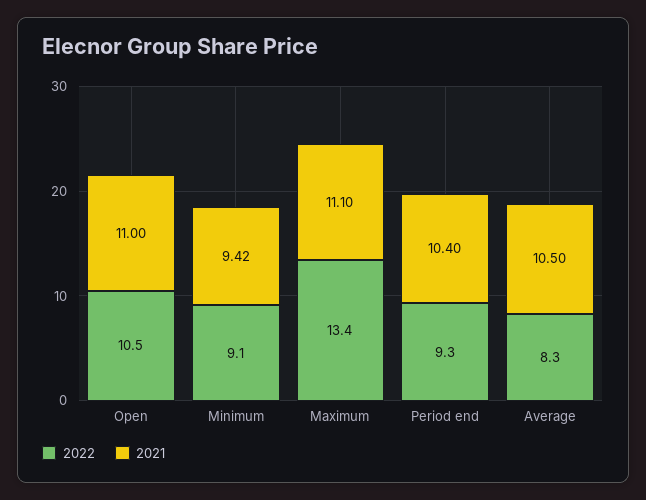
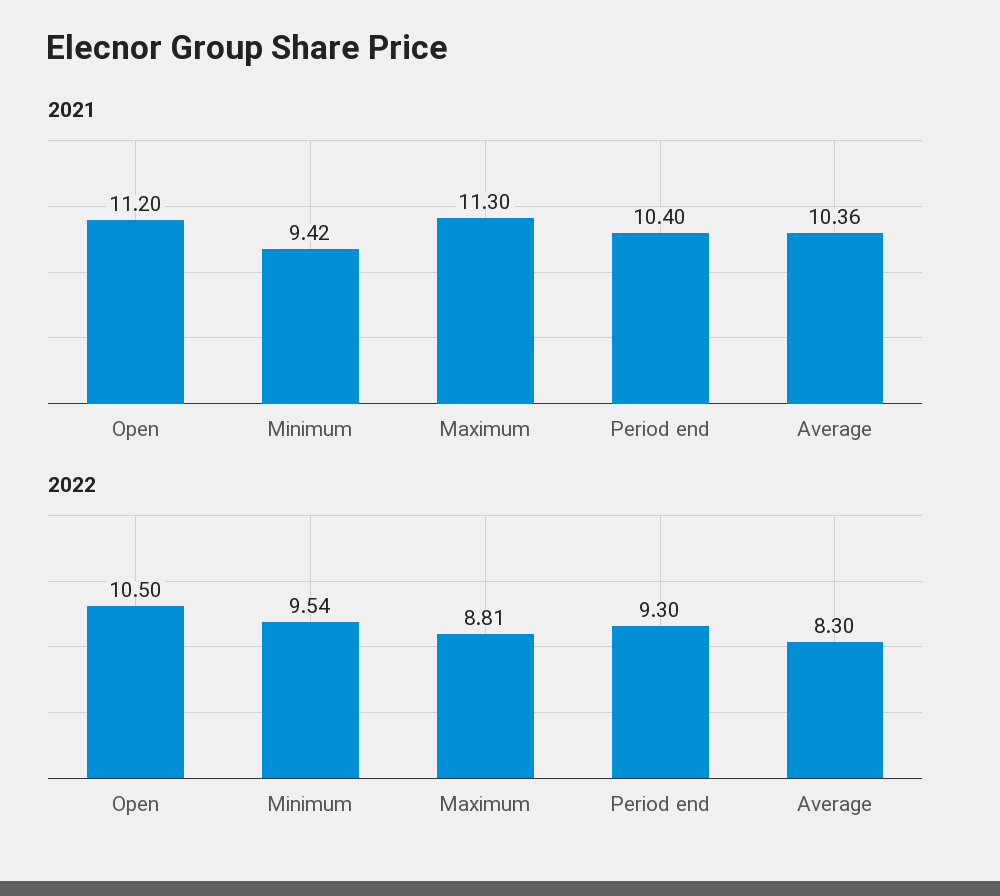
  {
    "2022": {
      "Open": 10.5,
-     "Minimum": 9.1,
+     "Minimum": 9.54,
-     "Maximum": 13.4,
+     "Maximum": 8.81,
      "Period end": 9.3,
      "Average": 8.3
    },
    "2021": {
-     "Open": 11,
+     "Open": 11.2,
      "Minimum": 9.42,
-     "Maximum": 11.1,
+     "Maximum": 11.3,
      "Period end": 10.4,
-     "Average": 10.5
+     "Average": 10.36
    }
  }

